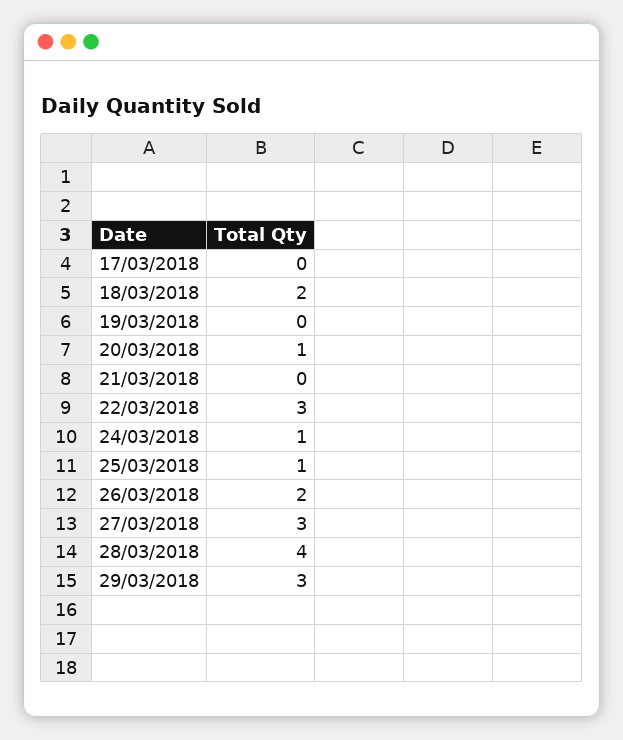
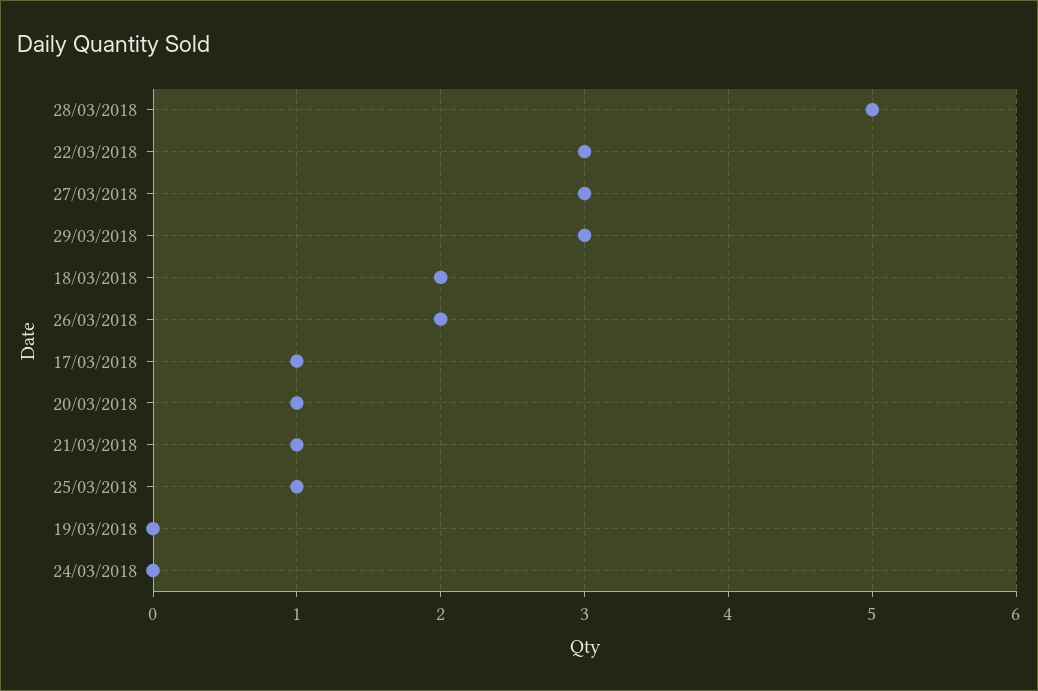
  {
-   "17/03/2018": 0,
+   "17/03/2018": 1,
    "18/03/2018": 2,
    "19/03/2018": 0,
    "20/03/2018": 1,
-   "21/03/2018": 0,
+   "21/03/2018": 1,
    "22/03/2018": 3,
-   "24/03/2018": 1,
+   "24/03/2018": 0,
    "25/03/2018": 1,
    "26/03/2018": 2,
    "27/03/2018": 3,
-   "28/03/2018": 4,
+   "28/03/2018": 5,
    "29/03/2018": 3
  }

